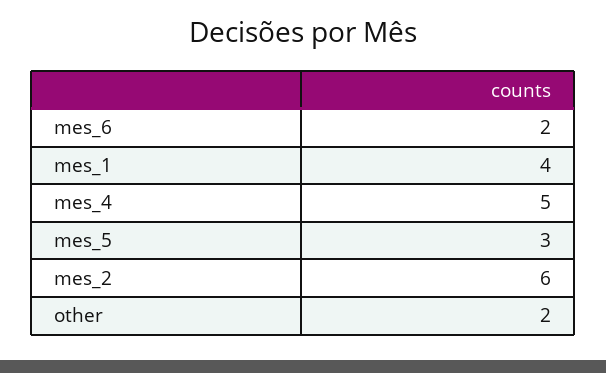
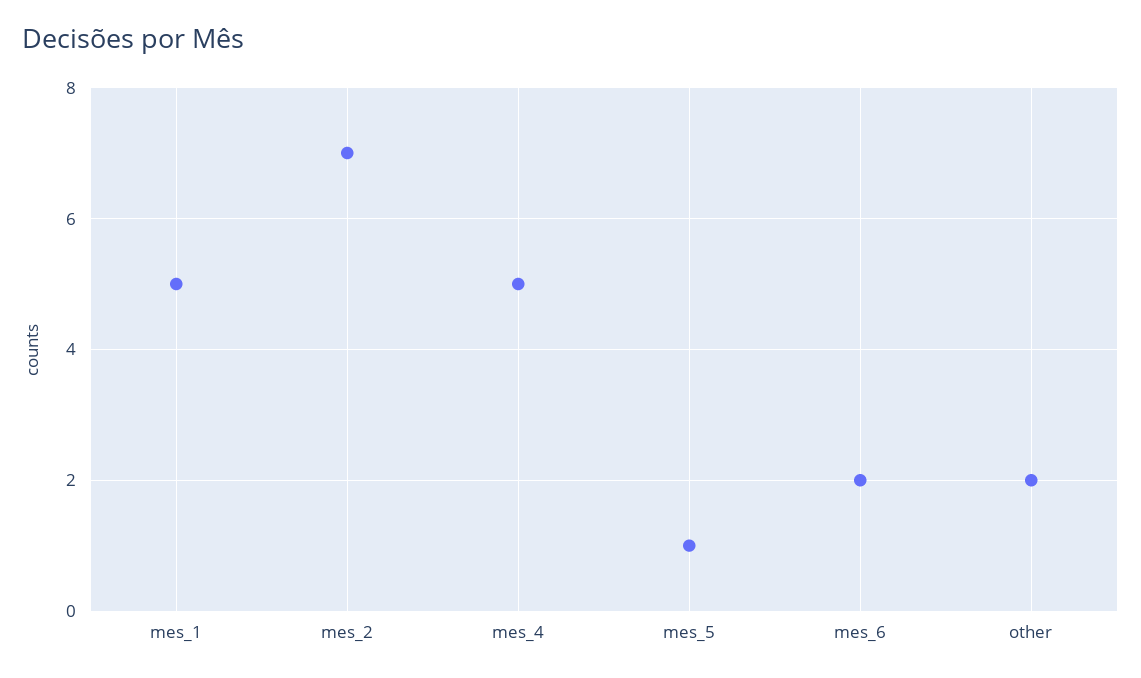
  {
    "mes_6": 2,
-   "mes_1": 4,
+   "mes_1": 5,
    "mes_4": 5,
-   "mes_5": 3,
+   "mes_5": 1,
-   "mes_2": 6,
+   "mes_2": 7,
    "other": 2
  }

